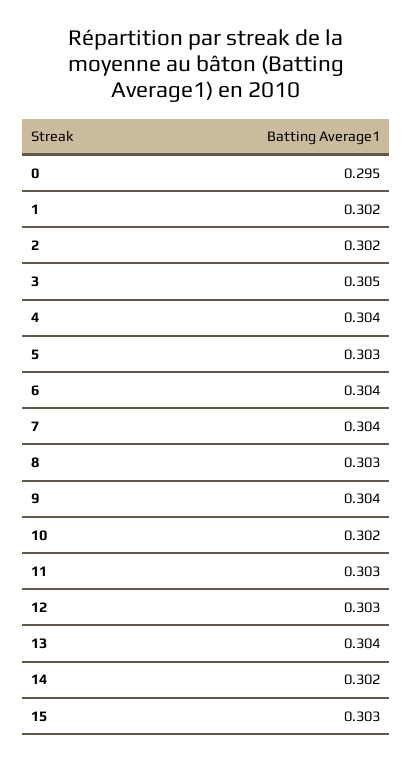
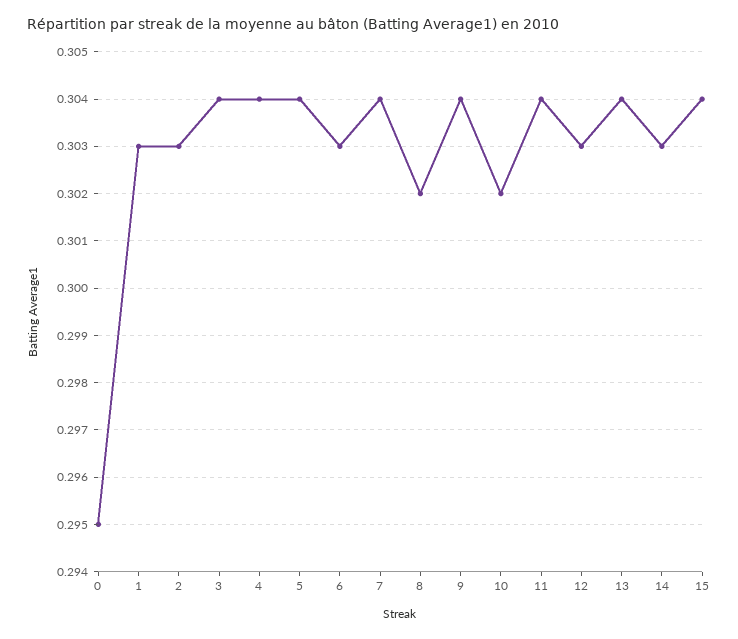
  {
    "0": 0.295,
-   "1": 0.302,
+   "1": 0.303,
-   "2": 0.302,
+   "2": 0.303,
-   "3": 0.305,
+   "3": 0.304,
    "4": 0.304,
-   "5": 0.303,
+   "5": 0.304,
-   "6": 0.304,
+   "6": 0.303,
    "7": 0.304,
-   "8": 0.303,
+   "8": 0.302,
    "9": 0.304,
    "10": 0.302,
-   "11": 0.303,
+   "11": 0.304,
    "12": 0.303,
    "13": 0.304,
-   "14": 0.302,
+   "14": 0.303,
-   "15": 0.303
+   "15": 0.304
  }

